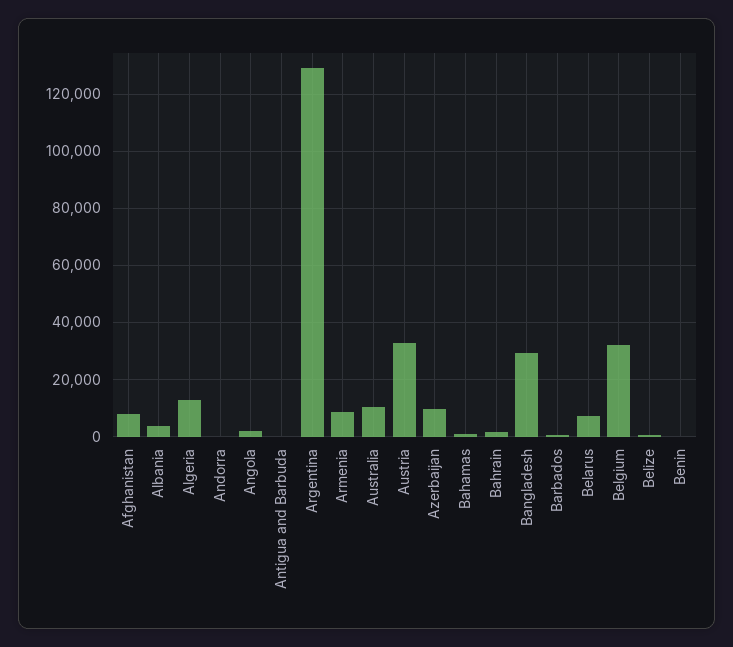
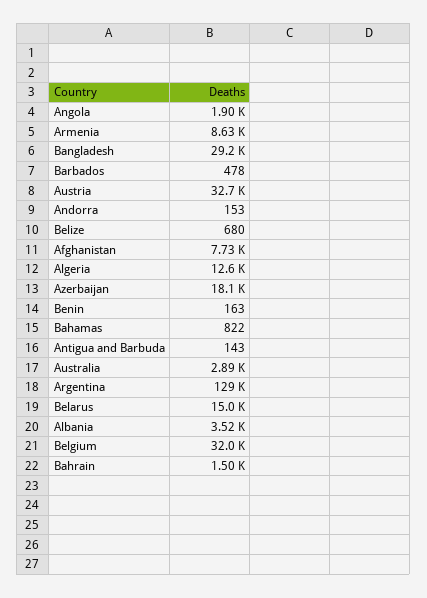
  {
    "Afghanistan": 7730,
    "Albania": 3520,
    "Algeria": 12600,
    "Andorra": 153,
    "Angola": 1900,
    "Antigua and Barbuda": 143,
    "Argentina": 129000,
    "Armenia": 8630,
-   "Australia": 10000,
+   "Australia": 2890,
    "Austria": 32700,
-   "Azerbaijan": 10000,
+   "Azerbaijan": 18100,
    "Bahamas": 822,
    "Bahrain": 1500,
    "Bangladesh": 29200,
    "Barbados": 478,
-   "Belarus": 7500,
+   "Belarus": 15000,
    "Belgium": 32000,
    "Belize": 680,
    "Benin": 163
  }

